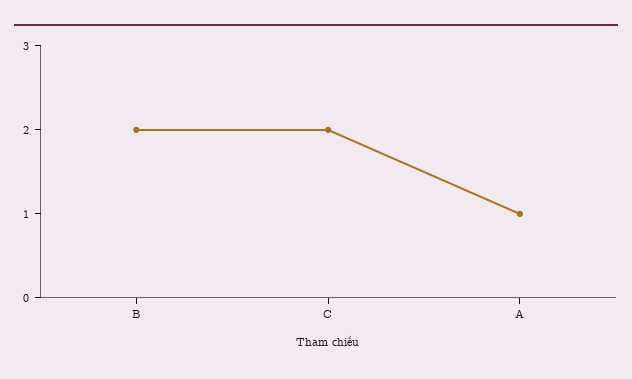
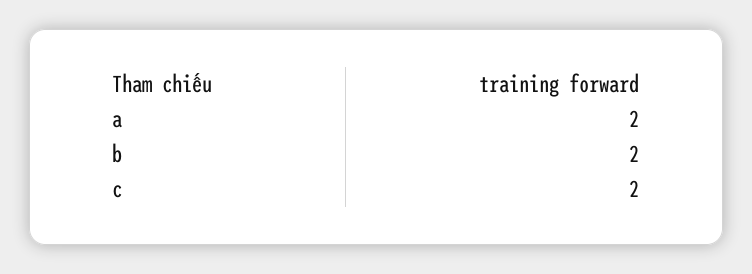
  {
    "B": 2,
    "C": 2,
-   "A": 1
+   "A": 2
  }

